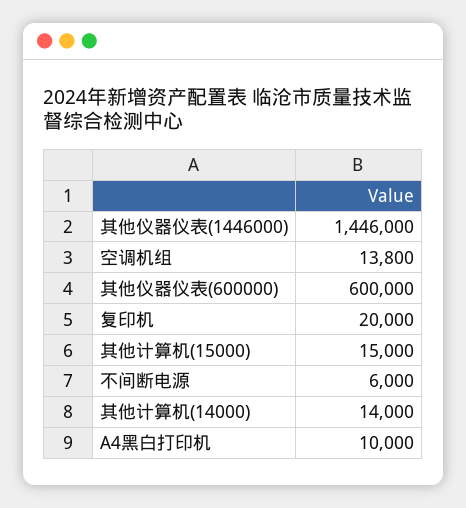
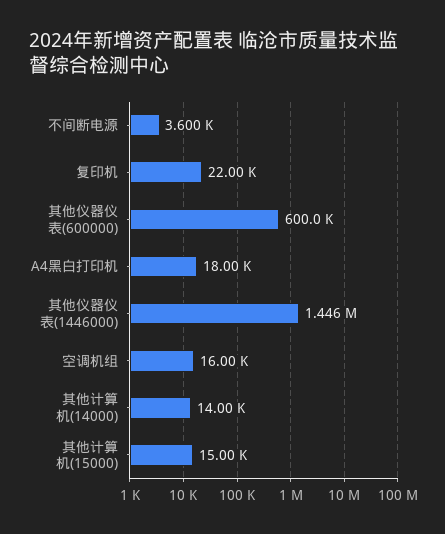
  {
    "其他仪器仪表(1446000)": 1446000,
-   "空调机组": 13800,
+   "空调机组": 16000,
    "其他仪器仪表(600000)": 600000,
-   "复印机": 20000,
+   "复印机": 22000,
    "其他计算机(15000)": 15000,
-   "不间断电源": 6000,
+   "不间断电源": 3600,
    "其他计算机(14000)": 14000,
-   "A4黑白打印机": 10000
+   "A4黑白打印机": 18000
  }

